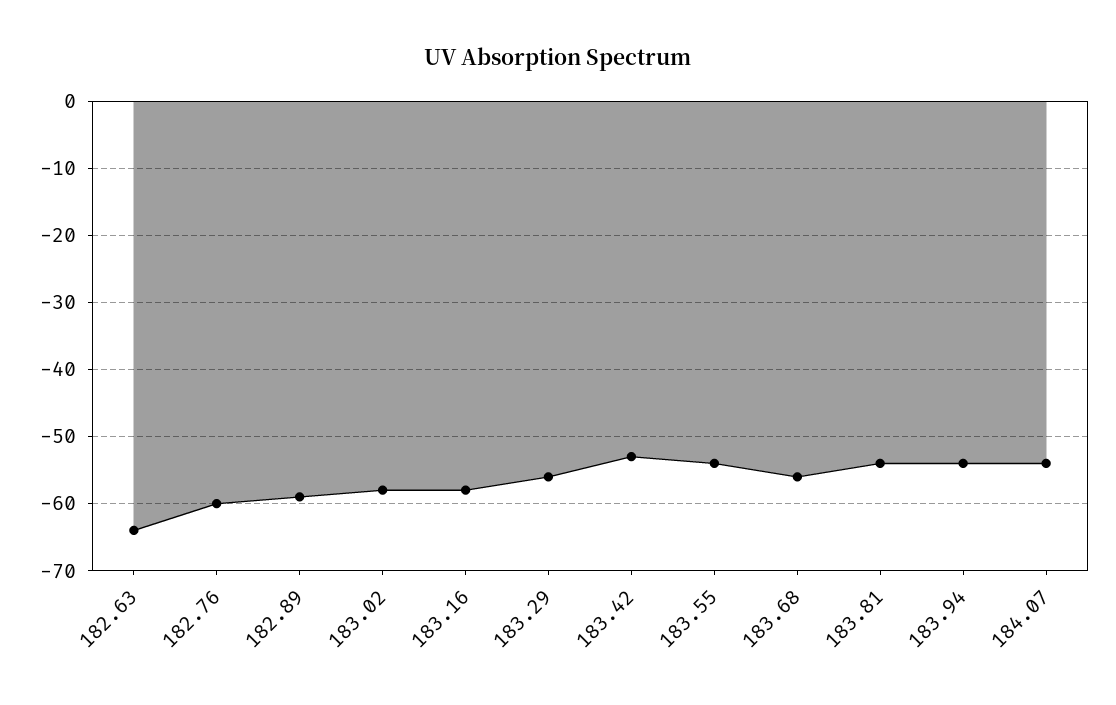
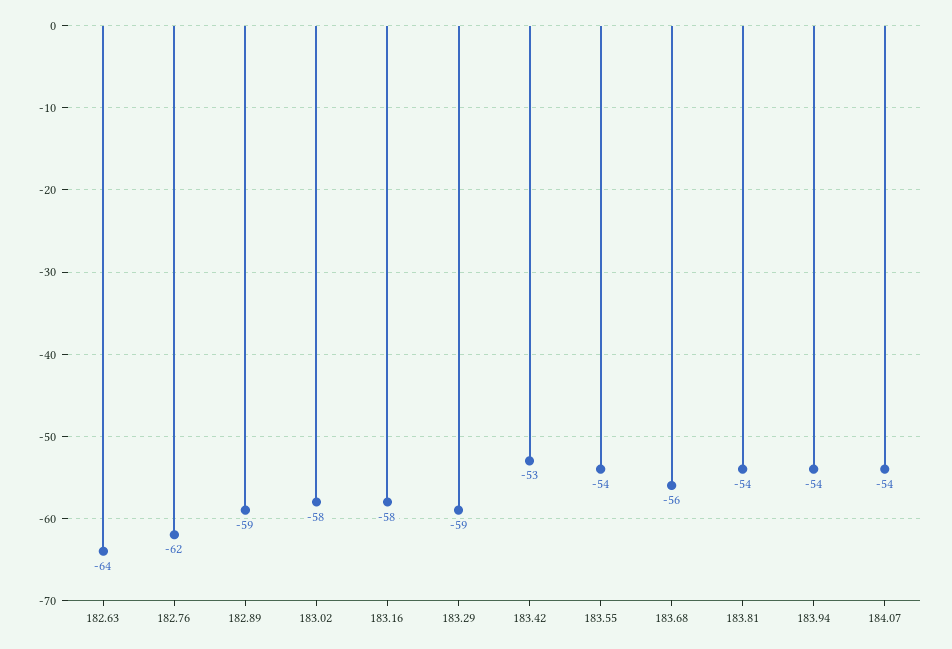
  {
    "182.63": -64,
-   "182.76": -60,
+   "182.76": -62,
    "182.89": -59,
    "183.02": -58,
    "183.16": -58,
-   "183.29": -56,
+   "183.29": -59,
    "183.42": -53,
    "183.55": -54,
    "183.68": -56,
    "183.81": -54,
    "183.94": -54,
    "184.07": -54
  }

